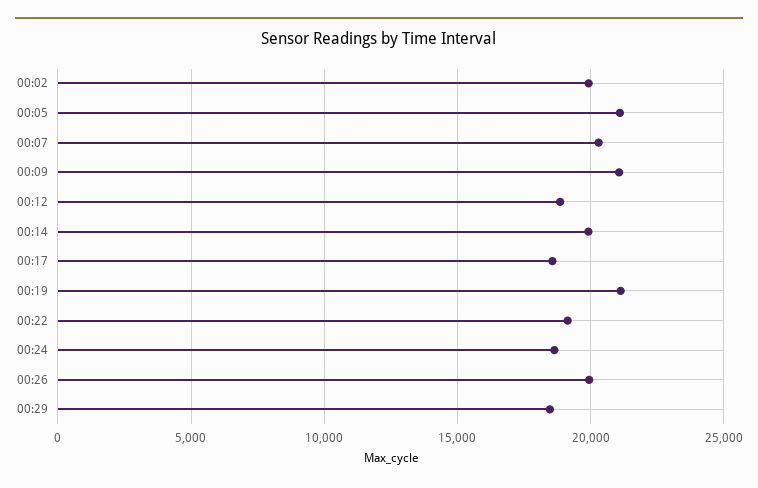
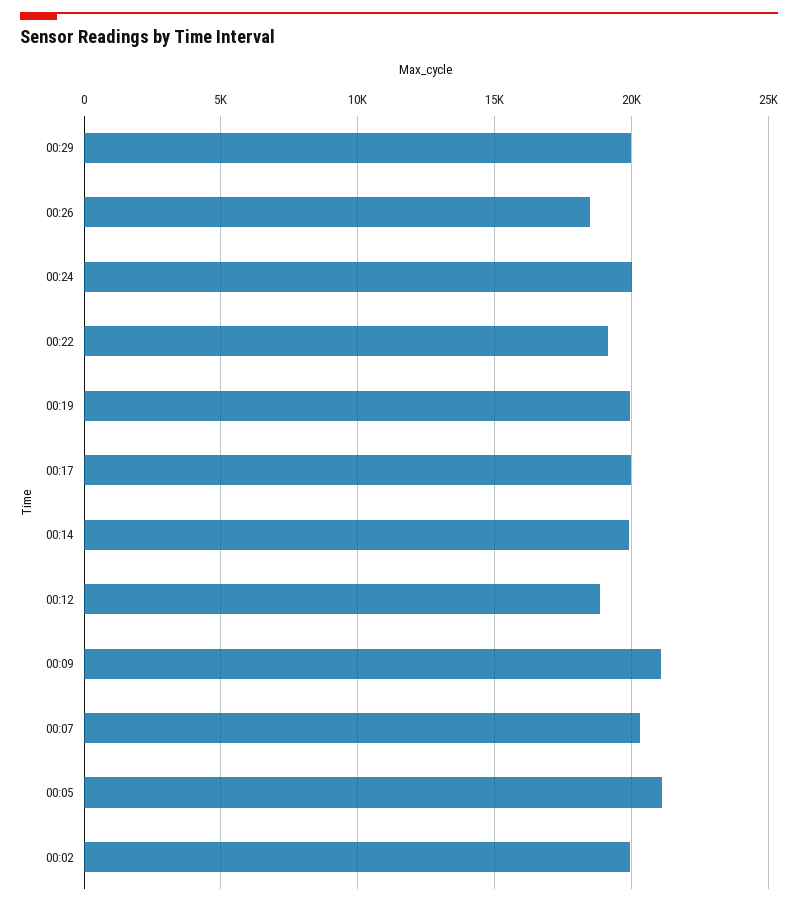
  {
    "00:02": 20000,
    "00:05": 21000,
    "00:07": 20500,
    "00:09": 21000,
    "00:12": 19000,
    "00:14": 20000,
-   "00:17": 18500,
+   "00:17": 20000,
-   "00:19": 21000,
+   "00:19": 20000,
    "00:22": 19000,
-   "00:24": 18500,
+   "00:24": 20000,
-   "00:26": 20000,
+   "00:26": 18500,
-   "00:29": 18500
+   "00:29": 20000
  }

